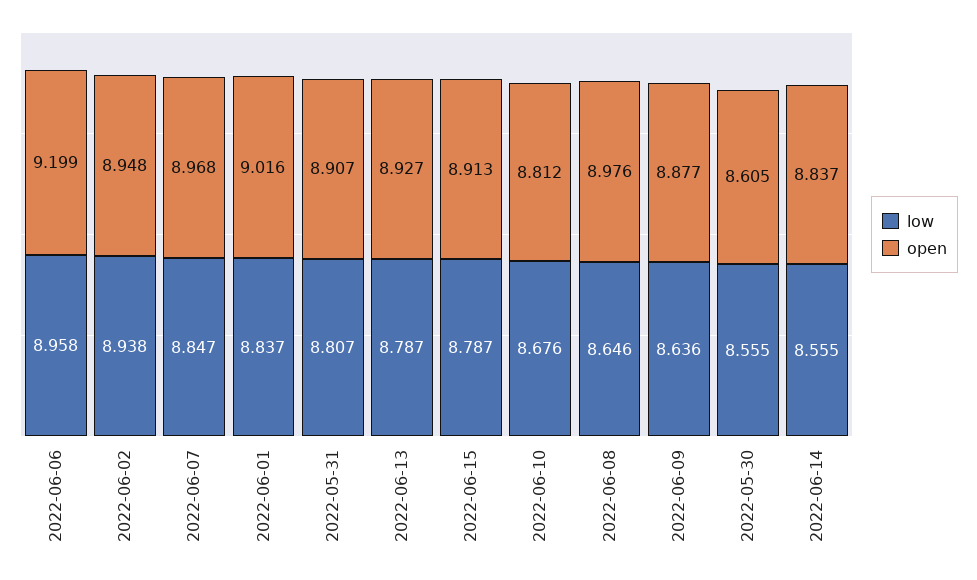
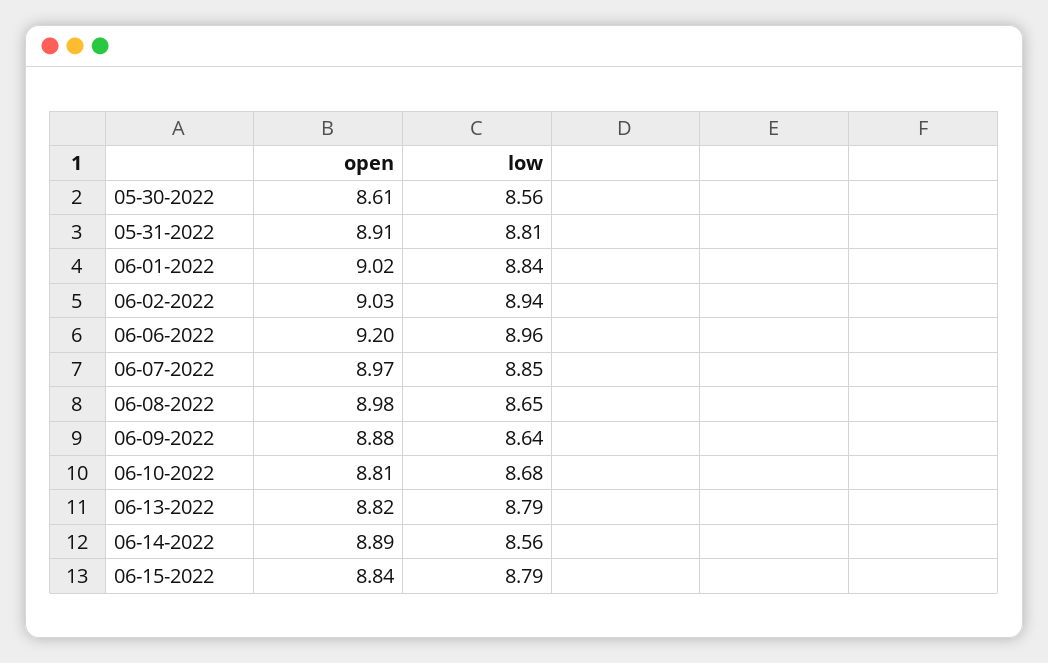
  {
    "low": {
      "2022-06-06": 8.958,
      "2022-06-02": 8.938,
      "2022-06-07": 8.847,
      "2022-06-01": 8.837,
      "2022-05-31": 8.807,
      "2022-06-13": 8.787,
      "2022-06-15": 8.787,
      "2022-06-10": 8.676,
      "2022-06-08": 8.646,
      "2022-06-09": 8.636,
      "2022-05-30": 8.555,
      "2022-06-14": 8.555
    },
    "open": {
      "2022-06-06": 9.199,
-     "2022-06-02": 8.948,
+     "2022-06-02": 9.03,
      "2022-06-07": 8.968,
      "2022-06-01": 9.016,
      "2022-05-31": 8.907,
-     "2022-06-13": 8.927,
+     "2022-06-13": 8.82,
-     "2022-06-15": 8.913,
+     "2022-06-15": 8.84,
      "2022-06-10": 8.812,
      "2022-06-08": 8.976,
      "2022-06-09": 8.877,
      "2022-05-30": 8.605,
-     "2022-06-14": 8.837
+     "2022-06-14": 8.89
    }
  }

